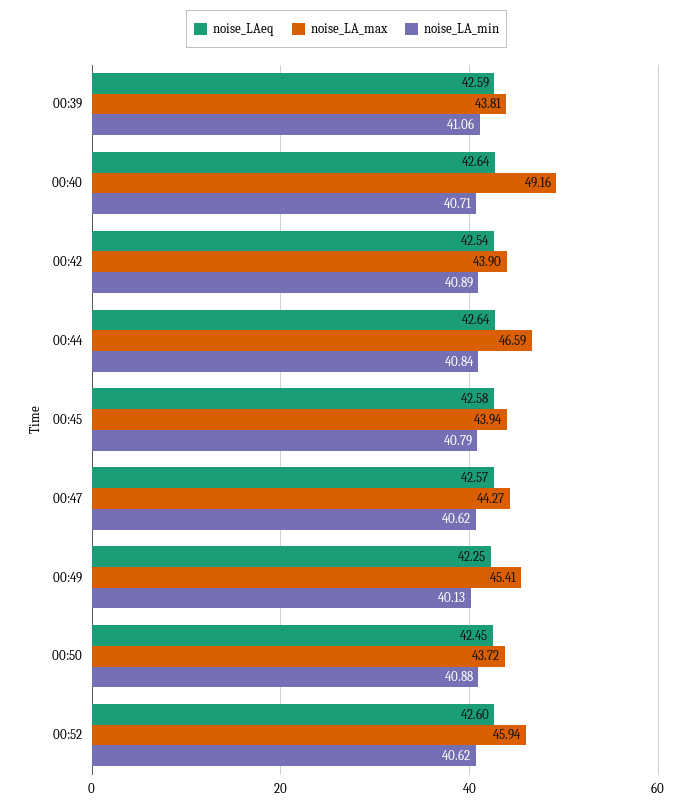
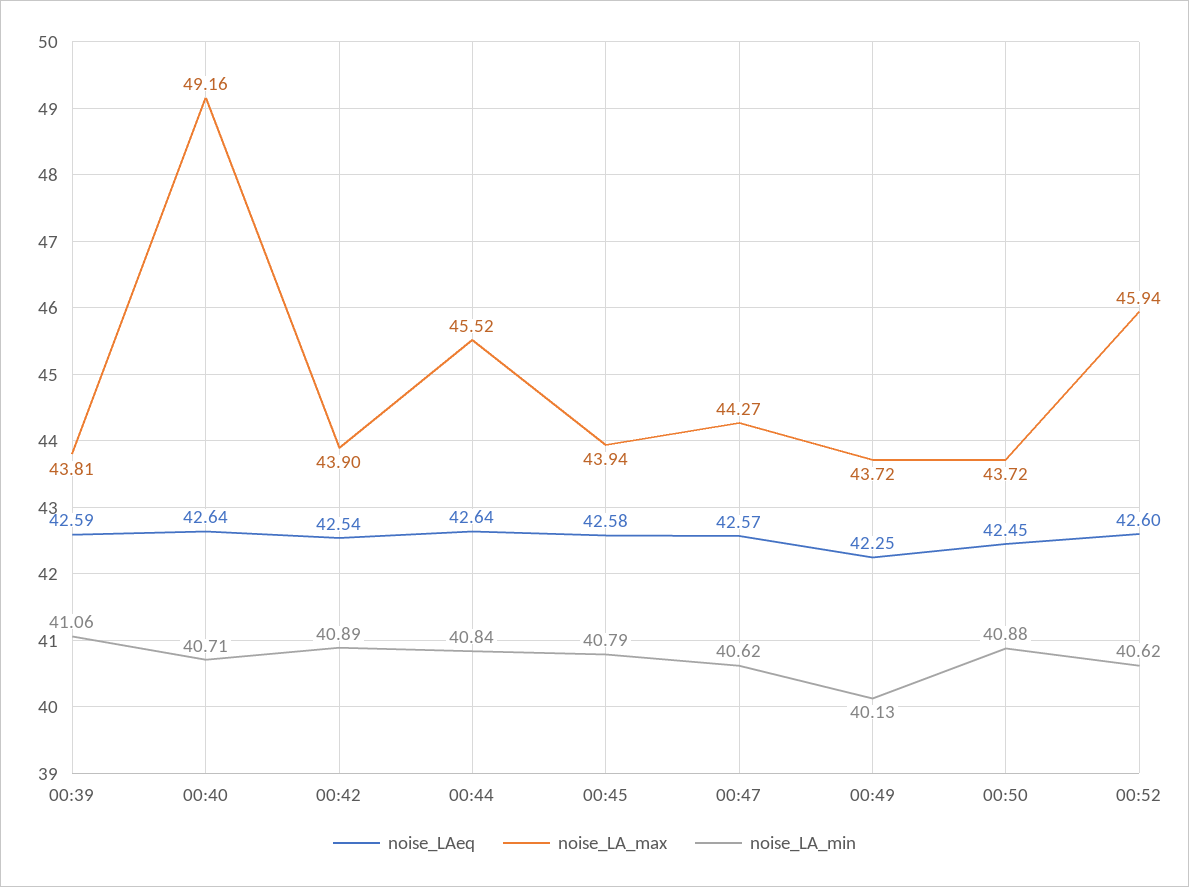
  {
    "noise_LAeq": {
      "00:39": 42.59,
      "00:40": 42.64,
      "00:42": 42.54,
      "00:44": 42.64,
      "00:45": 42.58,
      "00:47": 42.57,
      "00:49": 42.25,
      "00:50": 42.45,
      "00:52": 42.6
    },
    "noise_LA_max": {
      "00:39": 43.81,
      "00:40": 49.16,
      "00:42": 43.9,
-     "00:44": 46.59,
+     "00:44": 45.52,
      "00:45": 43.94,
      "00:47": 44.27,
-     "00:49": 45.41,
+     "00:49": 43.72,
      "00:50": 43.72,
      "00:52": 45.94
    },
    "noise_LA_min": {
      "00:39": 41.06,
      "00:40": 40.71,
      "00:42": 40.89,
      "00:44": 40.84,
      "00:45": 40.79,
      "00:47": 40.62,
      "00:49": 40.13,
      "00:50": 40.88,
      "00:52": 40.62
    }
  }

